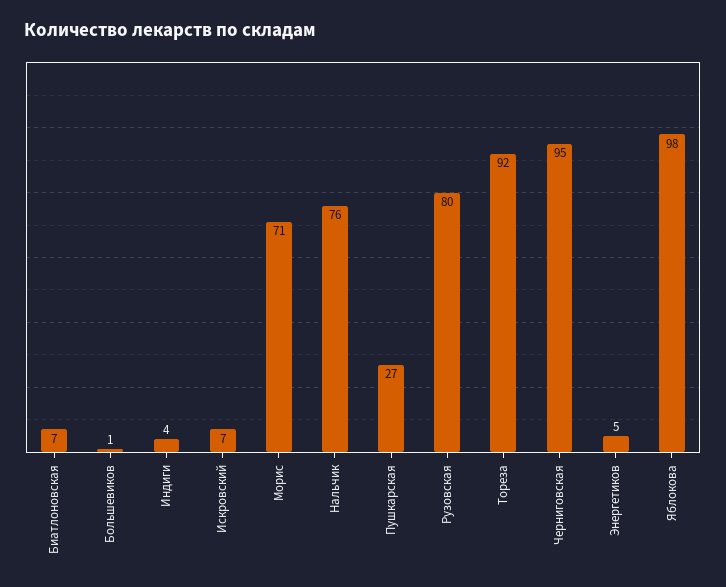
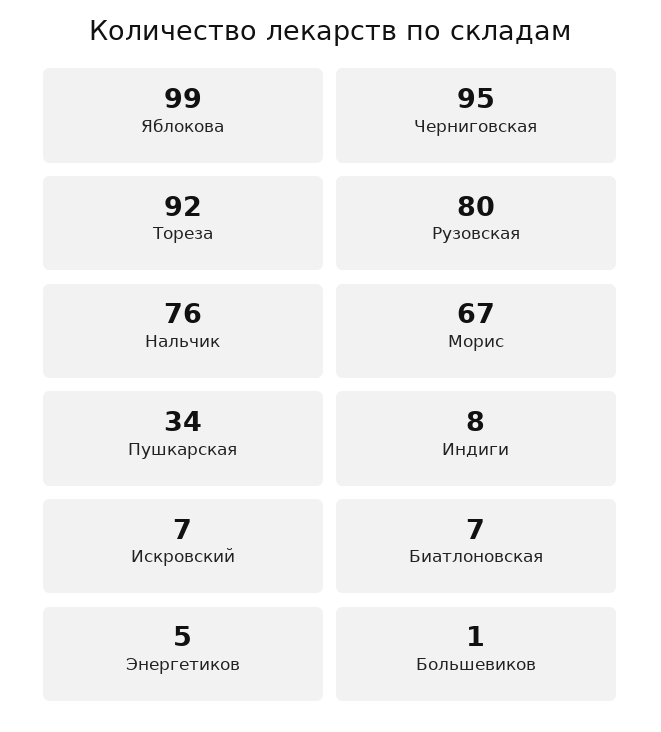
  {
    "Биатлоновская": 7,
    "Большевиков": 1,
-   "Индиги": 4,
+   "Индиги": 8,
    "Искровский": 7,
-   "Морис": 71,
+   "Морис": 67,
    "Нальчик": 76,
-   "Пушкарская": 27,
+   "Пушкарская": 34,
    "Рузовская": 80,
    "Тореза": 92,
    "Черниговская": 95,
    "Энергетиков": 5,
-   "Яблокова": 98
+   "Яблокова": 99
  }

